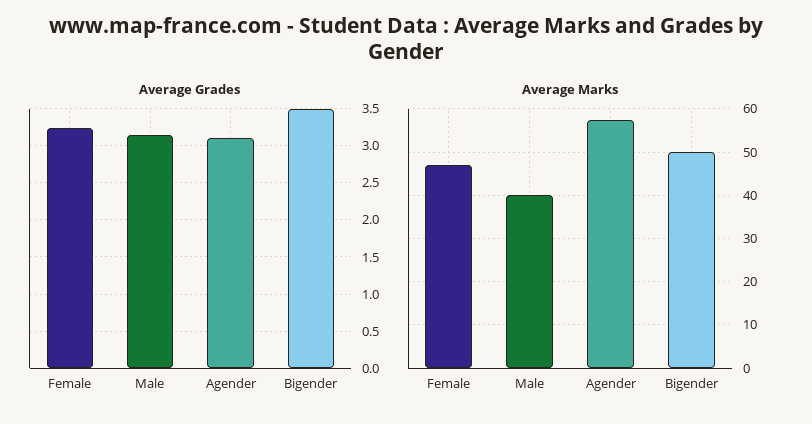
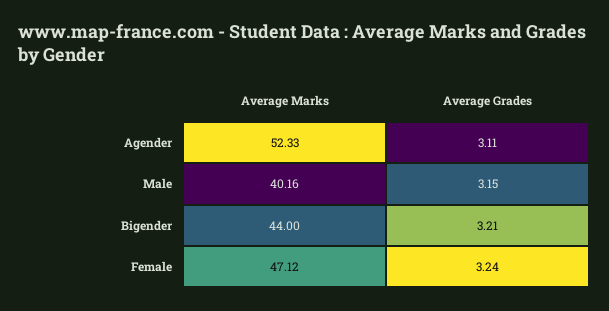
  {
    "Average Grades": {
      "Female": 3.24,
      "Male": 3.15,
      "Agender": 3.11,
-     "Bigender": 3.5
+     "Bigender": 3.21
    },
    "Average Marks": {
      "Female": 47.12,
      "Male": 40.16,
-     "Agender": 58,
+     "Agender": 52.33,
-     "Bigender": 50
+     "Bigender": 44
    }
  }

